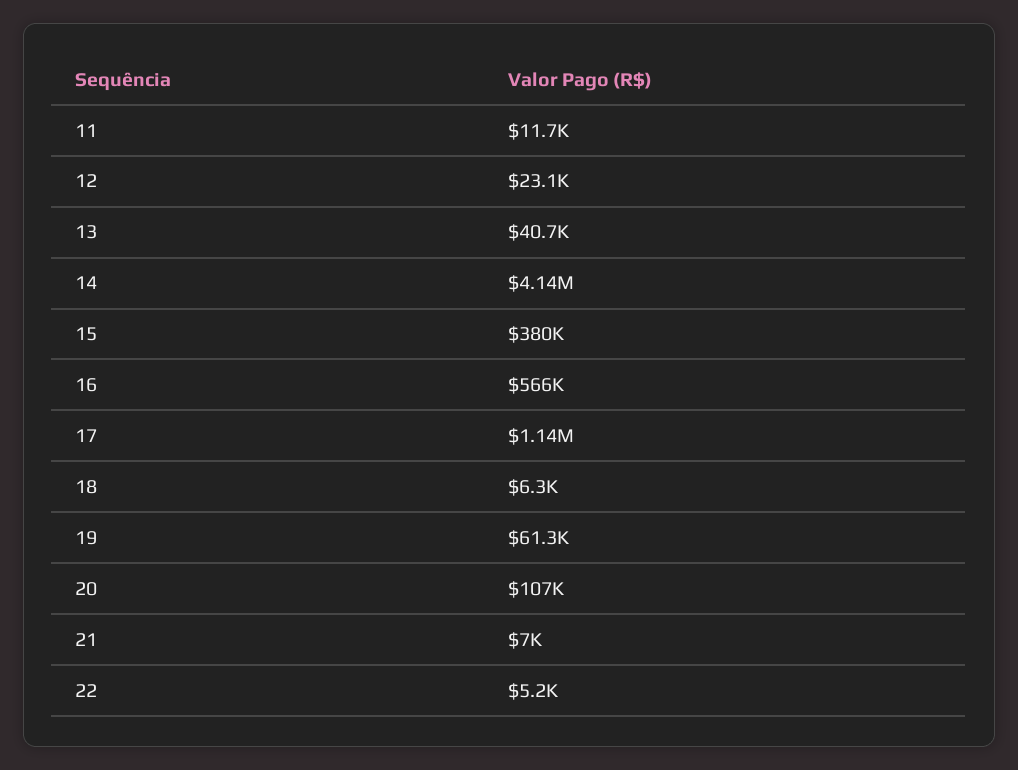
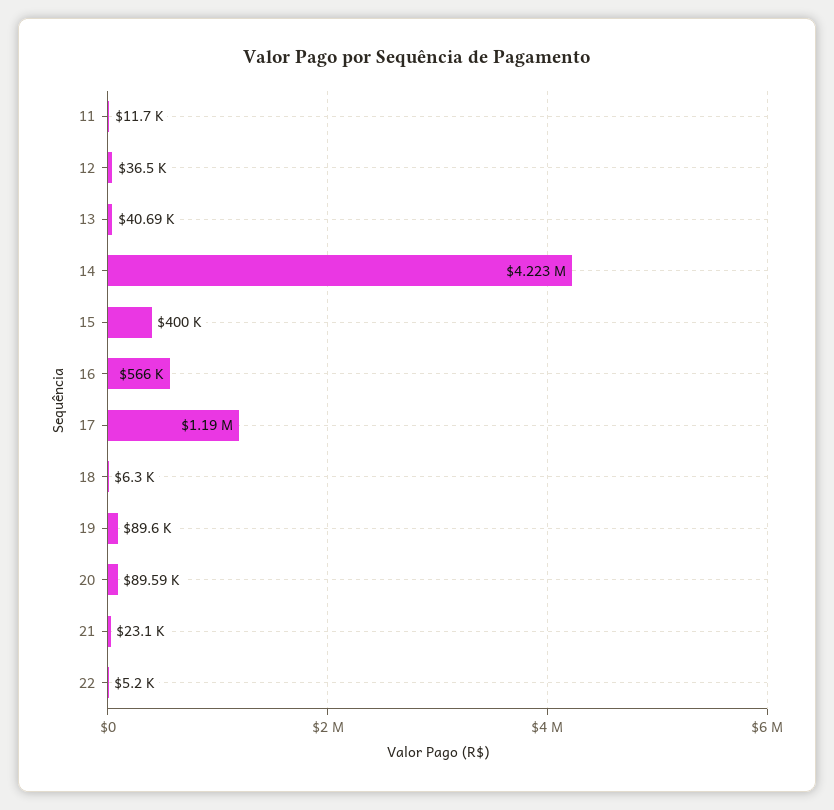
  {
    "11": 11700,
-   "12": 23100,
+   "12": 36500,
    "13": 40690,
-   "14": 4140000,
+   "14": 4223000,
-   "15": 380000,
+   "15": 400000,
    "16": 566000,
-   "17": 1140000,
+   "17": 1190000,
    "18": 6300,
-   "19": 61300,
+   "19": 89600,
-   "20": 107000,
+   "20": 89590,
-   "21": 7000,
+   "21": 23100,
    "22": 5200
  }

